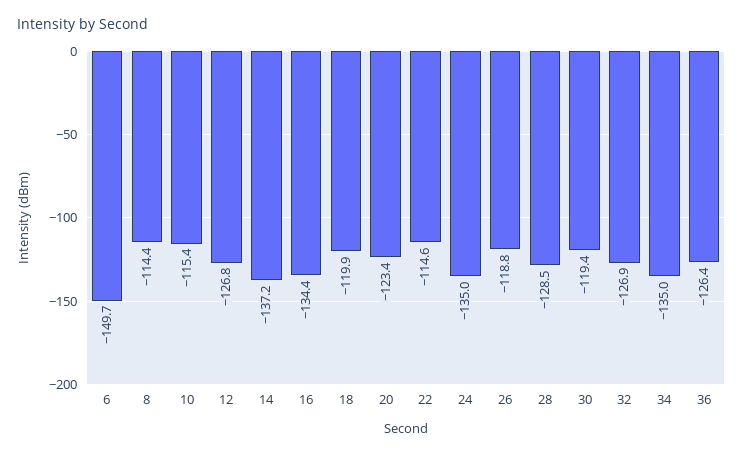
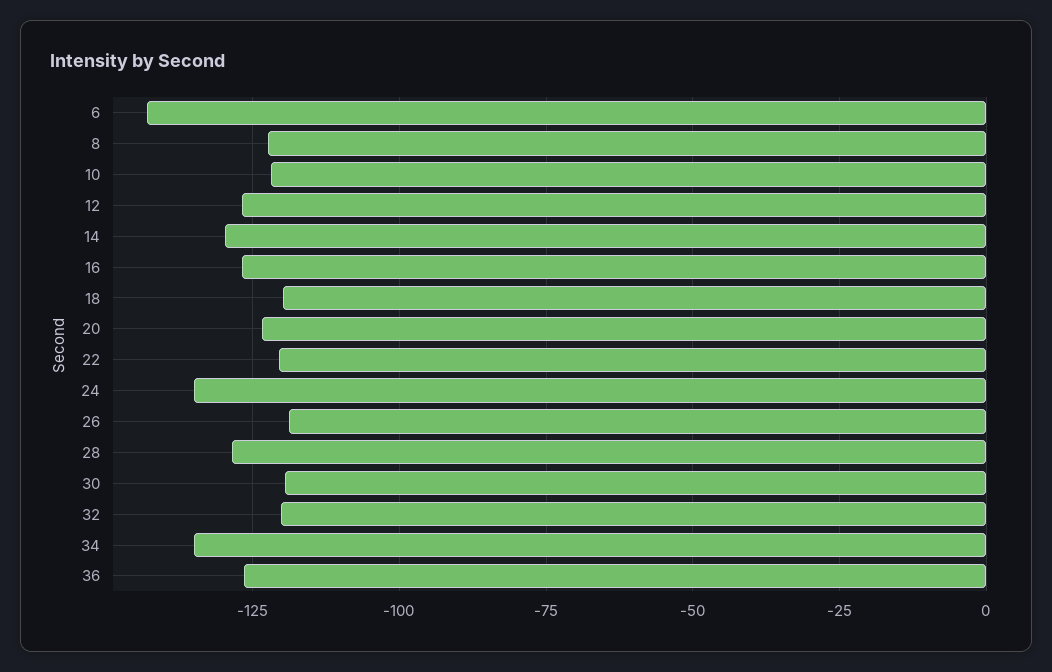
  {
-   "6": -149.7,
+   "6": -142.5,
-   "8": -114.4,
+   "8": -122.5,
-   "10": -115.4,
+   "10": -122.5,
    "12": -126.8,
-   "14": -137.2,
+   "14": -130,
-   "16": -134.4,
+   "16": -127.5,
    "18": -119.9,
    "20": -123.4,
-   "22": -114.6,
+   "22": -120,
    "24": -135,
    "26": -118.8,
    "28": -128.5,
    "30": -119.4,
-   "32": -126.9,
+   "32": -120,
    "34": -135,
    "36": -126.4
  }

